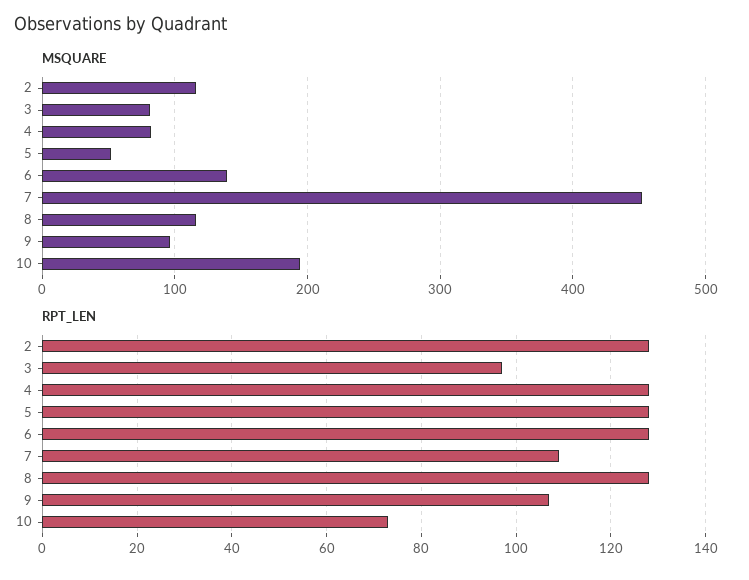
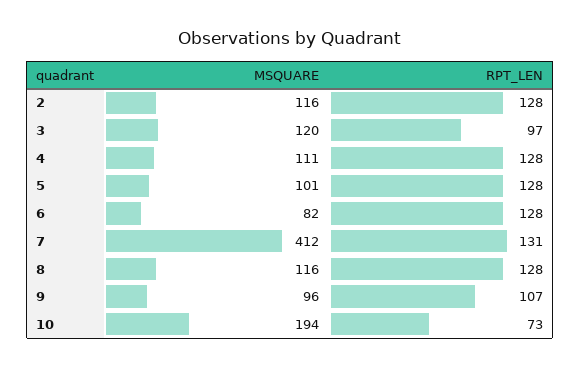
  {
    "MSQUARE": {
      "2": 116,
-     "3": 80,
+     "3": 120,
-     "4": 80,
+     "4": 111,
-     "5": 50,
+     "5": 101,
-     "6": 140,
+     "6": 82,
-     "7": 450,
+     "7": 412,
      "8": 116,
      "9": 96,
      "10": 194
    },
    "RPT_LEN": {
      "2": 128,
      "3": 97,
      "4": 128,
      "5": 128,
      "6": 128,
-     "7": 110,
+     "7": 131,
      "8": 128,
      "9": 107,
      "10": 73
    }
  }

